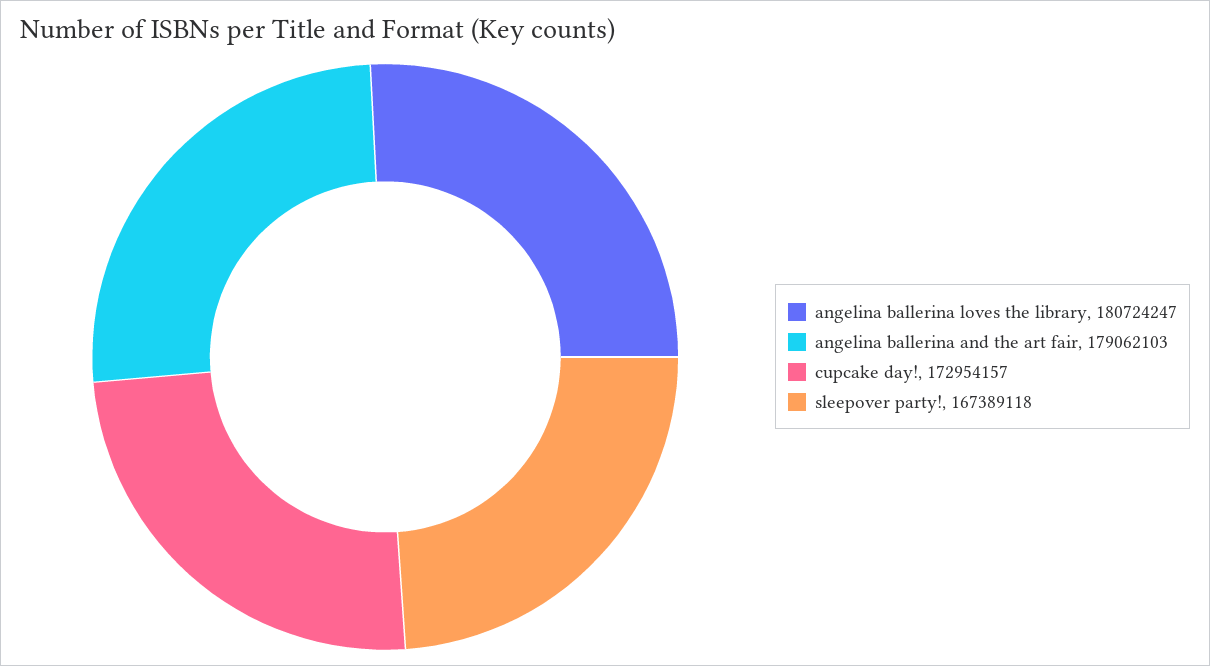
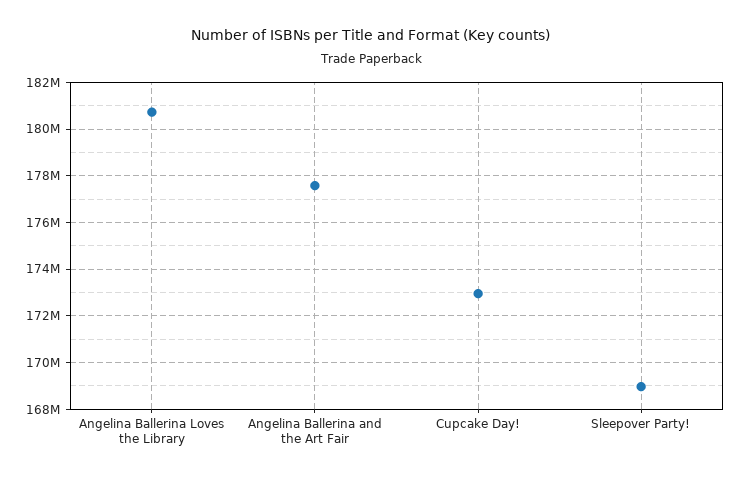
  {
    "angelina ballerina loves the library": 180724247,
-   "angelina ballerina and the art fair": 179062103,
+   "angelina ballerina and the art fair": 177500000,
    "cupcake day!": 172954157,
-   "sleepover party!": 167389118
+   "sleepover party!": 169000000
  }

